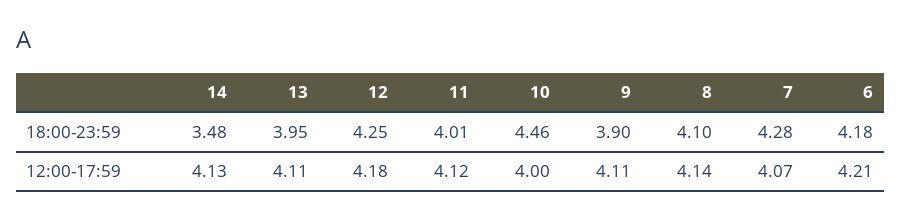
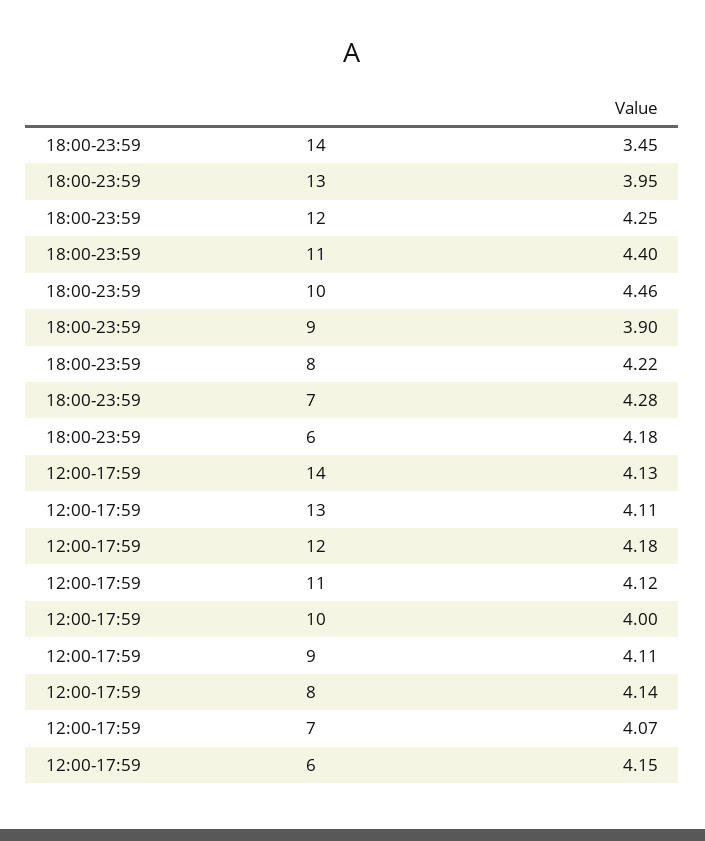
  {
    "14": {
-     "18:00-23:59": 3.48,
+     "18:00-23:59": 3.45,
      "12:00-17:59": 4.13
    },
    "13": {
      "18:00-23:59": 3.95,
      "12:00-17:59": 4.11
    },
    "12": {
      "18:00-23:59": 4.25,
      "12:00-17:59": 4.18
    },
    "11": {
-     "18:00-23:59": 4.01,
+     "18:00-23:59": 4.4,
      "12:00-17:59": 4.12
    },
    "10": {
      "18:00-23:59": 4.46,
      "12:00-17:59": 4
    },
    "9": {
      "18:00-23:59": 3.9,
      "12:00-17:59": 4.11
    },
    "8": {
-     "18:00-23:59": 4.1,
+     "18:00-23:59": 4.22,
      "12:00-17:59": 4.14
    },
    "7": {
      "18:00-23:59": 4.28,
      "12:00-17:59": 4.07
    },
    "6": {
      "18:00-23:59": 4.18,
-     "12:00-17:59": 4.21
+     "12:00-17:59": 4.15
    }
  }

